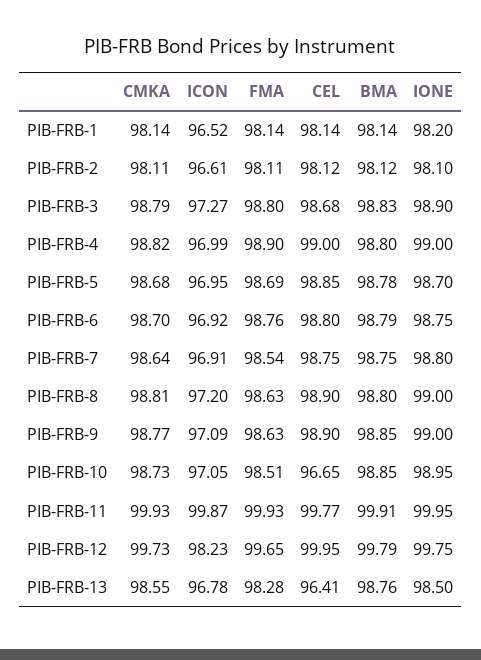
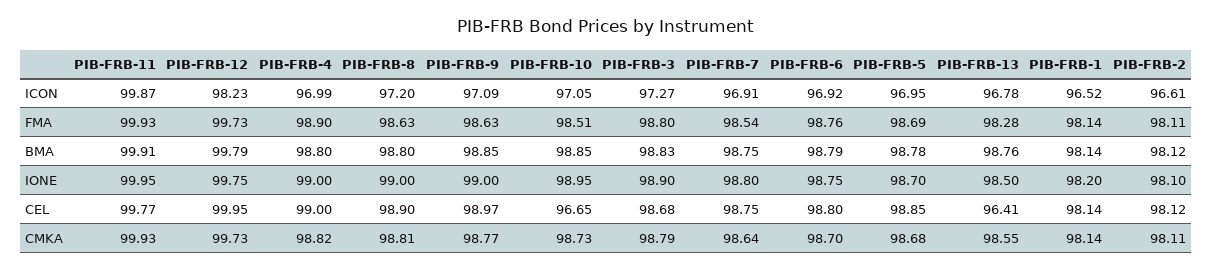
  {
    "CMKA": {
      "PIB-FRB-1": 98.14,
      "PIB-FRB-2": 98.11,
      "PIB-FRB-3": 98.79,
      "PIB-FRB-4": 98.82,
      "PIB-FRB-5": 98.68,
      "PIB-FRB-6": 98.7,
      "PIB-FRB-7": 98.64,
      "PIB-FRB-8": 98.81,
      "PIB-FRB-9": 98.77,
      "PIB-FRB-10": 98.73,
      "PIB-FRB-11": 99.93,
      "PIB-FRB-12": 99.73,
      "PIB-FRB-13": 98.55
    },
    "ICON": {
      "PIB-FRB-1": 96.52,
      "PIB-FRB-2": 96.61,
      "PIB-FRB-3": 97.27,
      "PIB-FRB-4": 96.99,
      "PIB-FRB-5": 96.95,
      "PIB-FRB-6": 96.92,
      "PIB-FRB-7": 96.91,
      "PIB-FRB-8": 97.2,
      "PIB-FRB-9": 97.09,
      "PIB-FRB-10": 97.05,
      "PIB-FRB-11": 99.87,
      "PIB-FRB-12": 98.23,
      "PIB-FRB-13": 96.78
    },
    "FMA": {
      "PIB-FRB-1": 98.14,
      "PIB-FRB-2": 98.11,
      "PIB-FRB-3": 98.8,
      "PIB-FRB-4": 98.9,
      "PIB-FRB-5": 98.69,
      "PIB-FRB-6": 98.76,
      "PIB-FRB-7": 98.54,
      "PIB-FRB-8": 98.63,
      "PIB-FRB-9": 98.63,
      "PIB-FRB-10": 98.51,
      "PIB-FRB-11": 99.93,
-     "PIB-FRB-12": 99.65,
+     "PIB-FRB-12": 99.73,
      "PIB-FRB-13": 98.28
    },
    "CEL": {
      "PIB-FRB-1": 98.14,
      "PIB-FRB-2": 98.12,
      "PIB-FRB-3": 98.68,
      "PIB-FRB-4": 99,
      "PIB-FRB-5": 98.85,
      "PIB-FRB-6": 98.8,
      "PIB-FRB-7": 98.75,
      "PIB-FRB-8": 98.9,
-     "PIB-FRB-9": 98.9,
+     "PIB-FRB-9": 98.97,
      "PIB-FRB-10": 96.65,
      "PIB-FRB-11": 99.77,
      "PIB-FRB-12": 99.95,
      "PIB-FRB-13": 96.41
    },
    "BMA": {
      "PIB-FRB-1": 98.14,
      "PIB-FRB-2": 98.12,
      "PIB-FRB-3": 98.83,
      "PIB-FRB-4": 98.8,
      "PIB-FRB-5": 98.78,
      "PIB-FRB-6": 98.79,
      "PIB-FRB-7": 98.75,
      "PIB-FRB-8": 98.8,
      "PIB-FRB-9": 98.85,
      "PIB-FRB-10": 98.85,
      "PIB-FRB-11": 99.91,
      "PIB-FRB-12": 99.79,
      "PIB-FRB-13": 98.76
    },
    "IONE": {
      "PIB-FRB-1": 98.2,
      "PIB-FRB-2": 98.1,
      "PIB-FRB-3": 98.9,
      "PIB-FRB-4": 99,
      "PIB-FRB-5": 98.7,
      "PIB-FRB-6": 98.75,
      "PIB-FRB-7": 98.8,
      "PIB-FRB-8": 99,
      "PIB-FRB-9": 99,
      "PIB-FRB-10": 98.95,
      "PIB-FRB-11": 99.95,
      "PIB-FRB-12": 99.75,
      "PIB-FRB-13": 98.5
    }
  }

